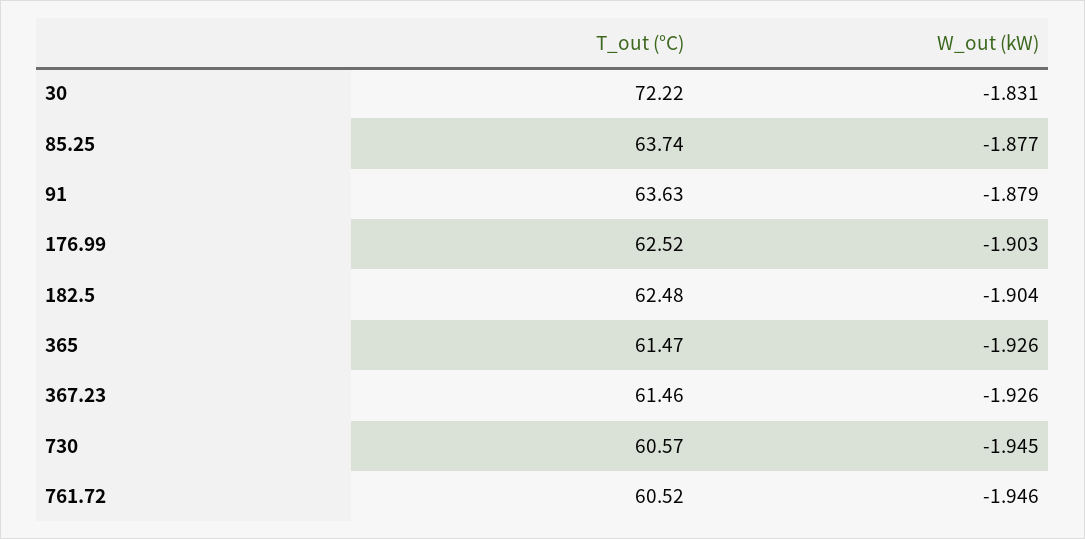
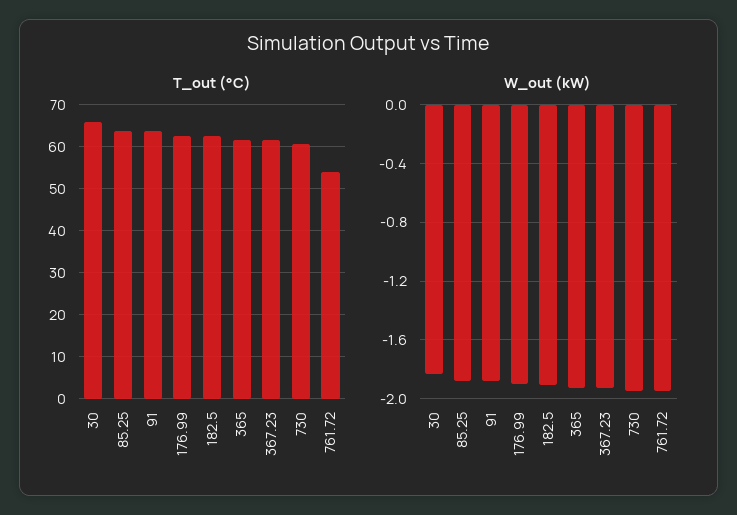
  {
    "T_out (°C)": {
-     "30": 72.22,
+     "30": 66,
      "85.25": 63.74,
      "91": 63.63,
      "176.99": 62.52,
      "182.5": 62.48,
      "365": 61.47,
      "367.23": 61.46,
      "730": 60.57,
-     "761.72": 60.52
+     "761.72": 54
    },
    "W_out (kW)": {
      "30": -1.831,
      "85.25": -1.877,
      "91": -1.879,
      "176.99": -1.903,
      "182.5": -1.904,
      "365": -1.926,
      "367.23": -1.926,
      "730": -1.945,
      "761.72": -1.946
    }
  }

